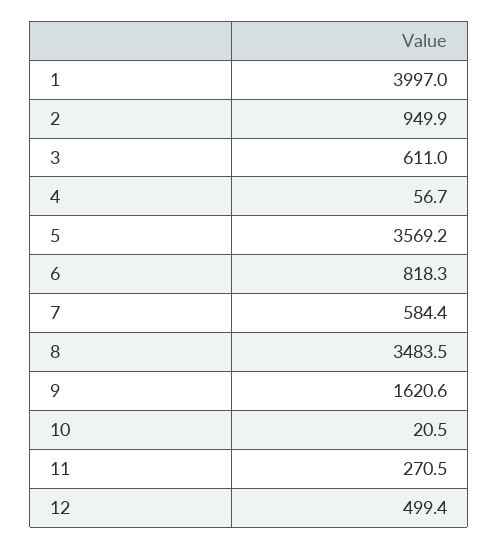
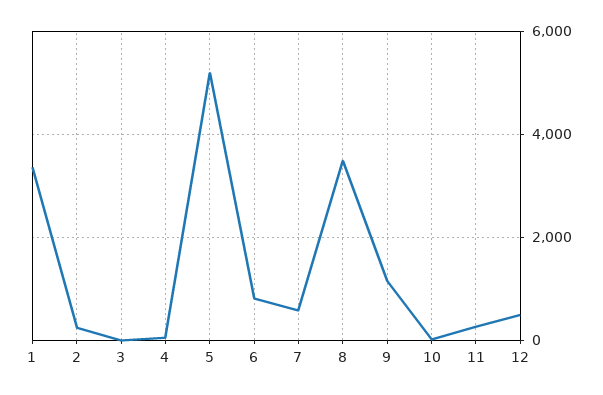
  {
-   "1": 3997,
+   "1": 3400,
-   "2": 949.9,
+   "2": 200,
-   "3": 611,
+   "3": 0,
    "4": 56.7,
-   "5": 3569.2,
+   "5": 5200,
    "6": 818.3,
    "7": 584.4,
    "8": 3483.5,
-   "9": 1620.6,
+   "9": 1200,
    "10": 20.5,
    "11": 270.5,
    "12": 499.4
  }

